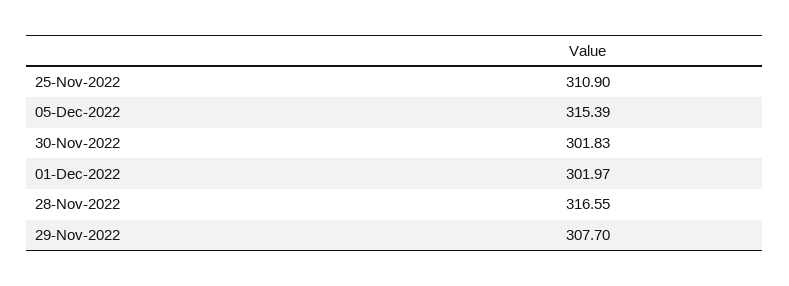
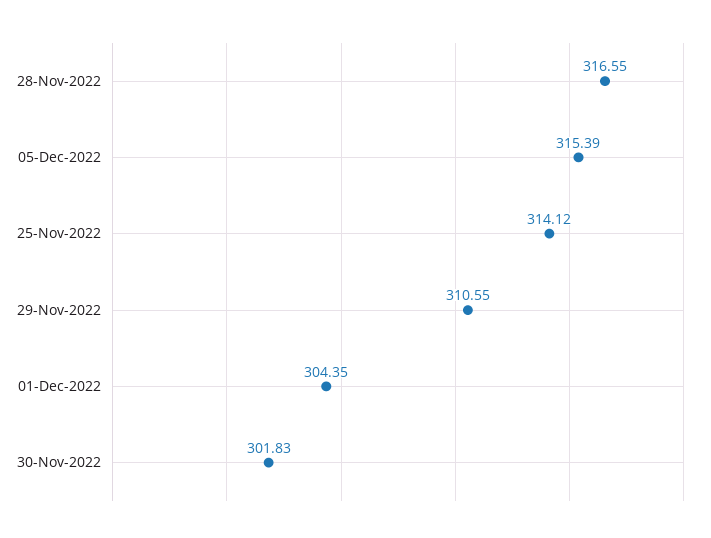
  {
-   "25-Nov-2022": 310.9,
+   "25-Nov-2022": 314.12,
    "05-Dec-2022": 315.39,
    "30-Nov-2022": 301.83,
-   "01-Dec-2022": 301.97,
+   "01-Dec-2022": 304.35,
    "28-Nov-2022": 316.55,
-   "29-Nov-2022": 307.7
+   "29-Nov-2022": 310.55
  }

